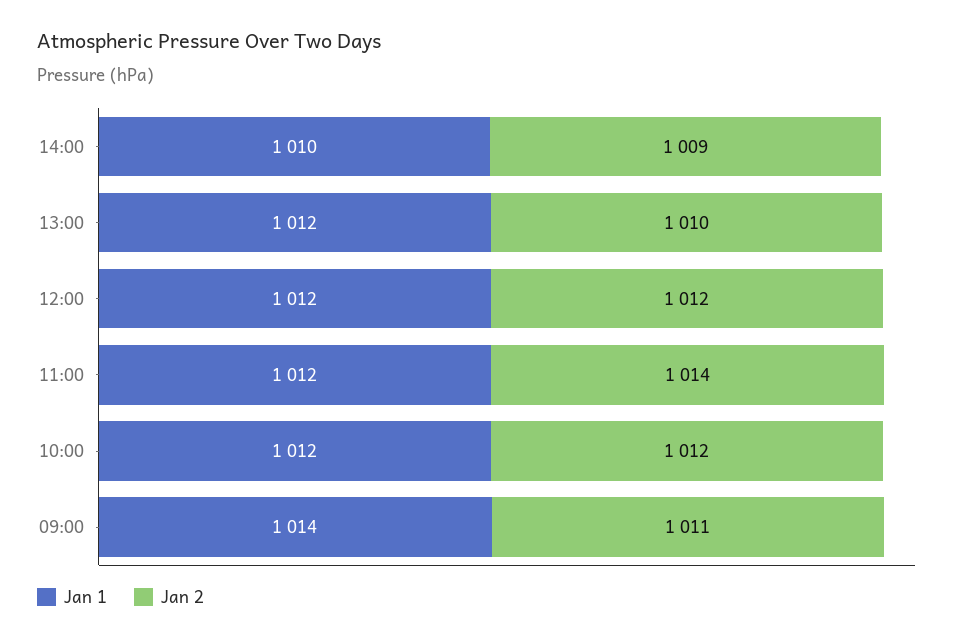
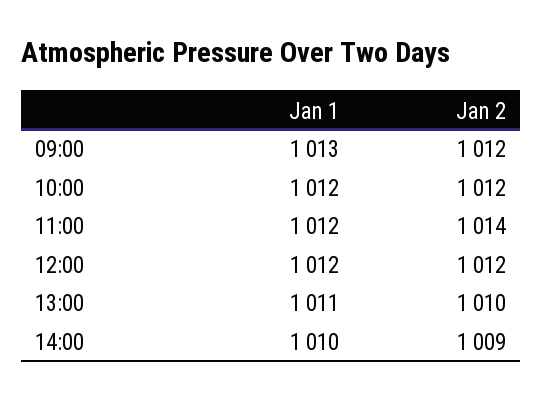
  {
    "Jan 1": {
      "14:00": 1010,
-     "13:00": 1012,
+     "13:00": 1011,
      "12:00": 1012,
      "11:00": 1012,
      "10:00": 1012,
-     "09:00": 1014
+     "09:00": 1013
    },
    "Jan 2": {
      "14:00": 1009,
      "13:00": 1010,
      "12:00": 1012,
      "11:00": 1014,
      "10:00": 1012,
-     "09:00": 1011
+     "09:00": 1012
    }
  }

